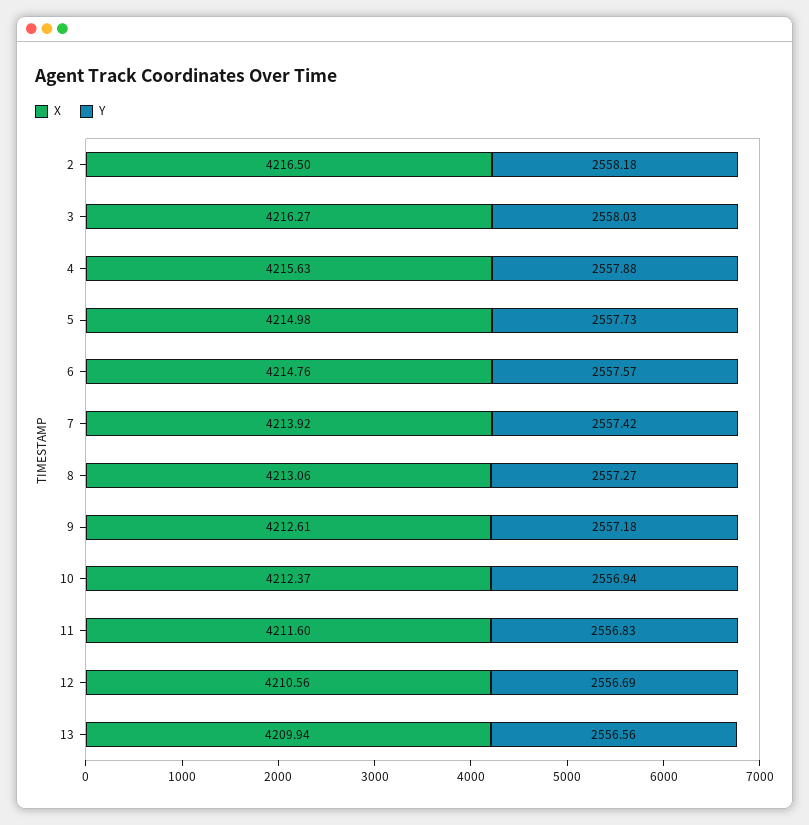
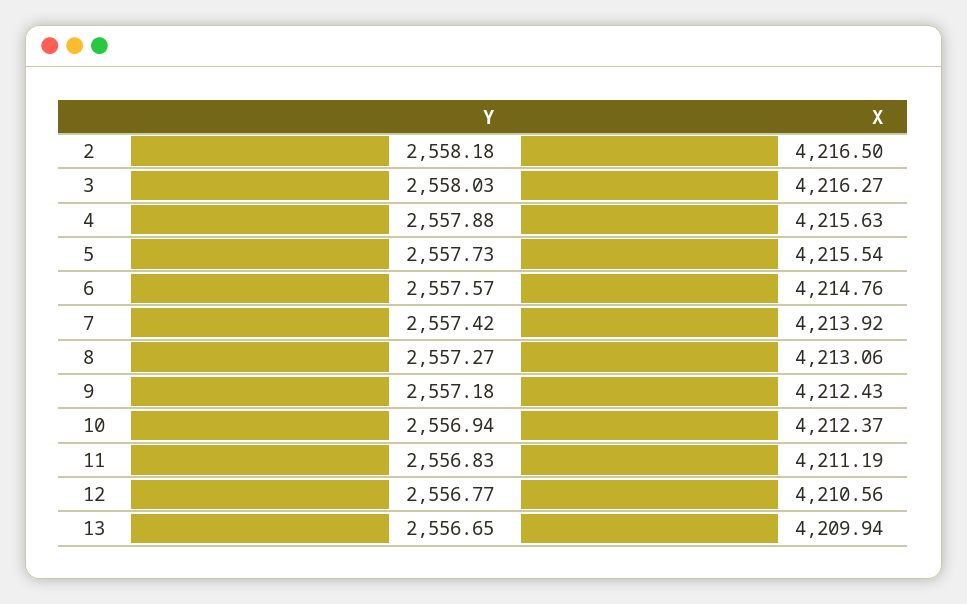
  {
    "X": {
      "2": 4216.5,
      "3": 4216.27,
      "4": 4215.63,
-     "5": 4214.98,
+     "5": 4215.54,
      "6": 4214.76,
      "7": 4213.92,
      "8": 4213.06,
-     "9": 4212.61,
+     "9": 4212.43,
      "10": 4212.37,
-     "11": 4211.6,
+     "11": 4211.19,
      "12": 4210.56,
      "13": 4209.94
    },
    "Y": {
      "2": 2558.18,
      "3": 2558.03,
      "4": 2557.88,
      "5": 2557.73,
      "6": 2557.57,
      "7": 2557.42,
      "8": 2557.27,
      "9": 2557.18,
      "10": 2556.94,
      "11": 2556.83,
-     "12": 2556.69,
+     "12": 2556.77,
-     "13": 2556.56
+     "13": 2556.65
    }
  }

